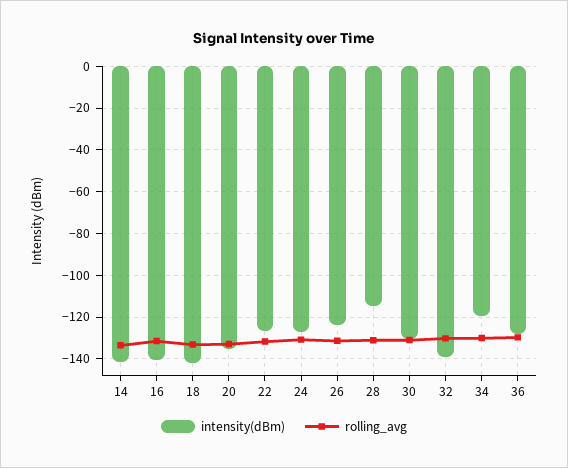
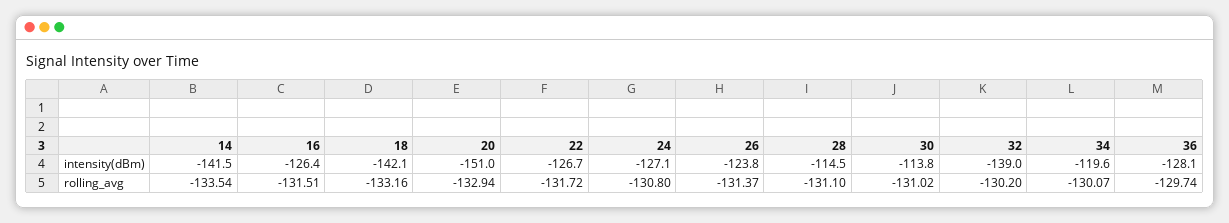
  {
    "intensity(dBm)": {
      "14": -141.5,
-     "16": -140,
+     "16": -126.4,
      "18": -142.1,
-     "20": -135,
+     "20": -151,
      "22": -126.7,
      "24": -127.1,
      "26": -123.8,
      "28": -114.5,
-     "30": -130,
+     "30": -113.8,
      "32": -139,
      "34": -119.6,
      "36": -128.1
    },
    "rolling_avg": {
      "14": -133.54,
      "16": -131.51,
      "18": -133.16,
      "20": -132.94,
      "22": -131.72,
      "24": -130.8,
      "26": -131.37,
      "28": -131.1,
      "30": -131.02,
      "32": -130.2,
      "34": -130.07,
      "36": -129.74
    }
  }

